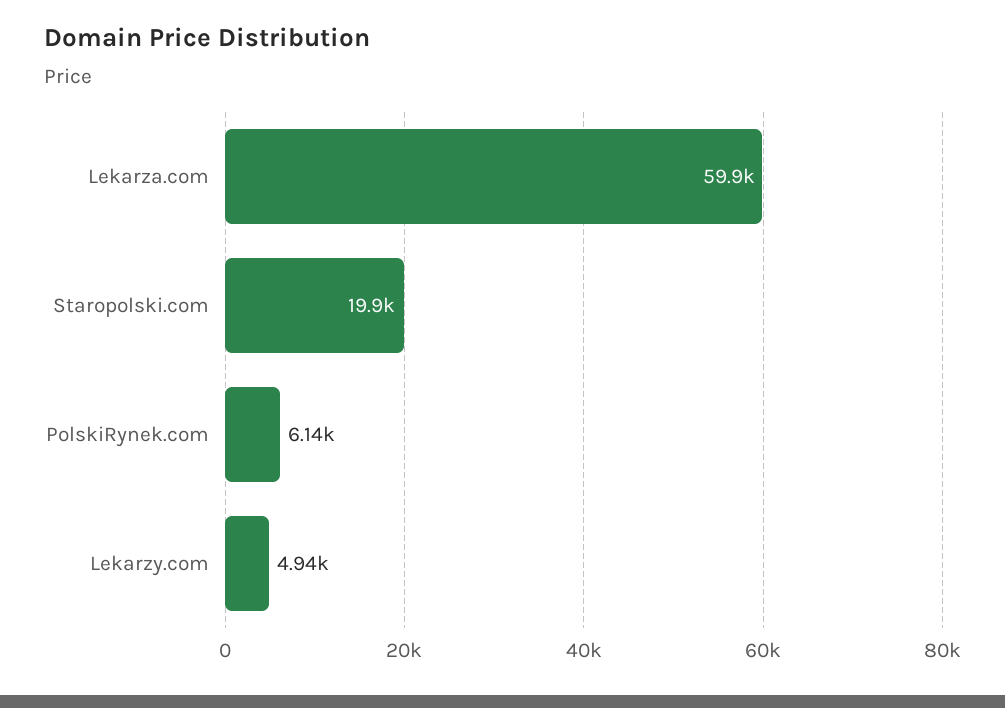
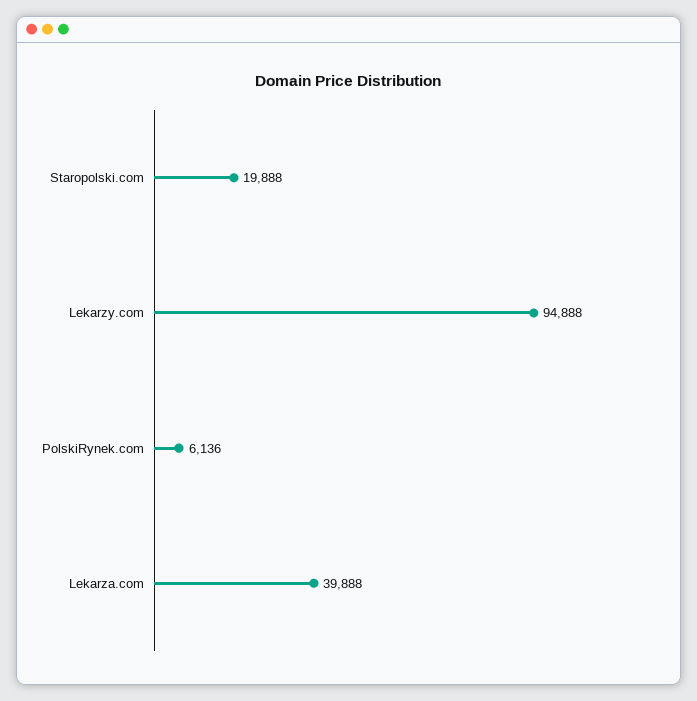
  {
-   "Lekarza.com": 59900,
+   "Lekarza.com": 39888,
    "Staropolski.com": 19888,
    "PolskiRynek.com": 6136,
-   "Lekarzy.com": 4940
+   "Lekarzy.com": 94888
  }

